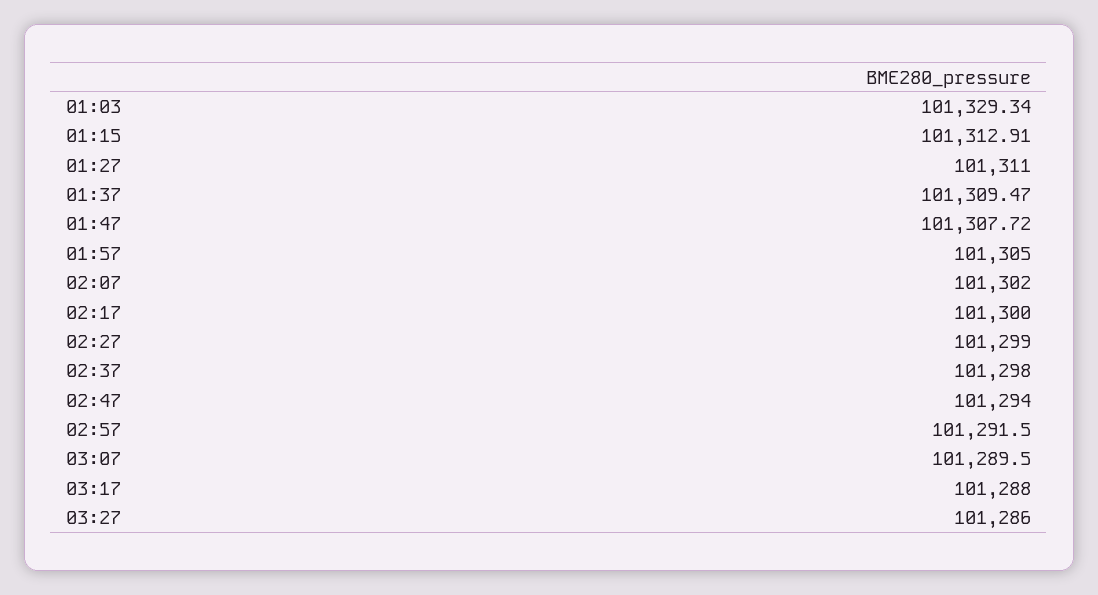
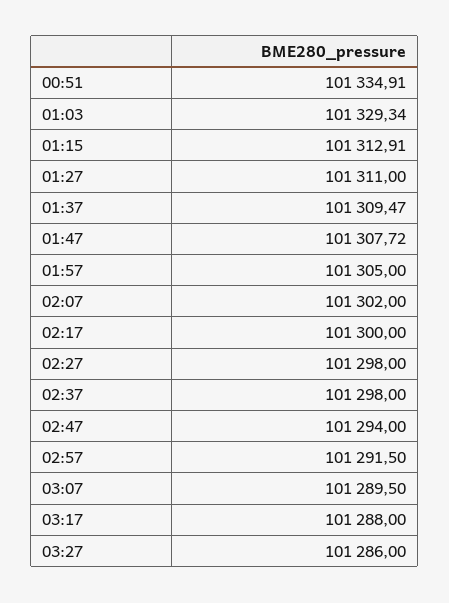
  {
    "01:03": 101329.34,
    "01:15": 101312.91,
    "01:27": 101311,
    "01:37": 101309.47,
    "01:47": 101307.72,
    "01:57": 101305,
    "02:07": 101302,
    "02:17": 101300,
-   "02:27": 101299,
+   "02:27": 101298,
    "02:37": 101298,
    "02:47": 101294,
    "02:57": 101291.5,
    "03:07": 101289.5,
    "03:17": 101288,
-   "03:27": 101286
+   "03:27": 101286,
+   "00:51": 101334.91
  }

